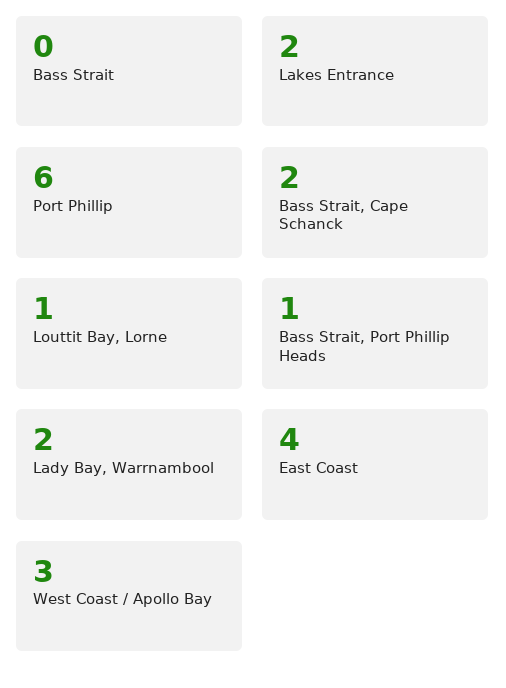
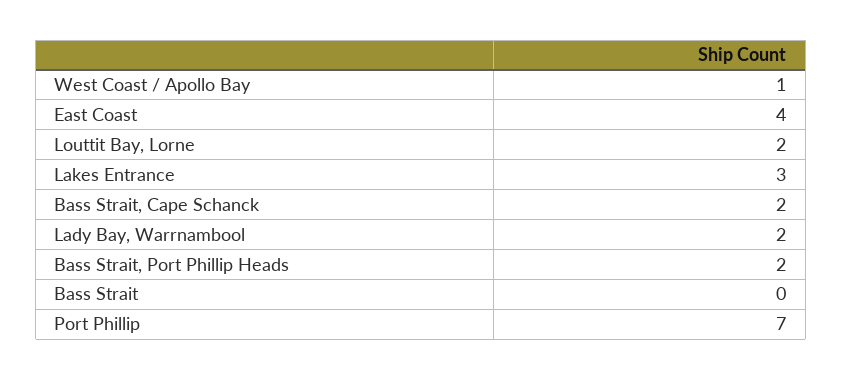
  {
    "Bass Strait": 0,
-   "Lakes Entrance": 2,
+   "Lakes Entrance": 3,
-   "Port Phillip": 6,
+   "Port Phillip": 7,
    "Bass Strait, Cape Schanck": 2,
-   "Louttit Bay, Lorne": 1,
+   "Louttit Bay, Lorne": 2,
-   "Bass Strait, Port Phillip Heads": 1,
+   "Bass Strait, Port Phillip Heads": 2,
    "Lady Bay, Warrnambool": 2,
    "East Coast": 4,
-   "West Coast / Apollo Bay": 3
+   "West Coast / Apollo Bay": 1
  }

